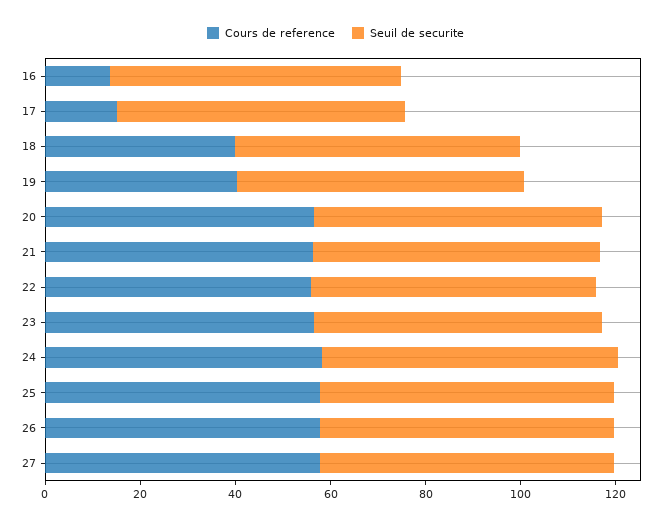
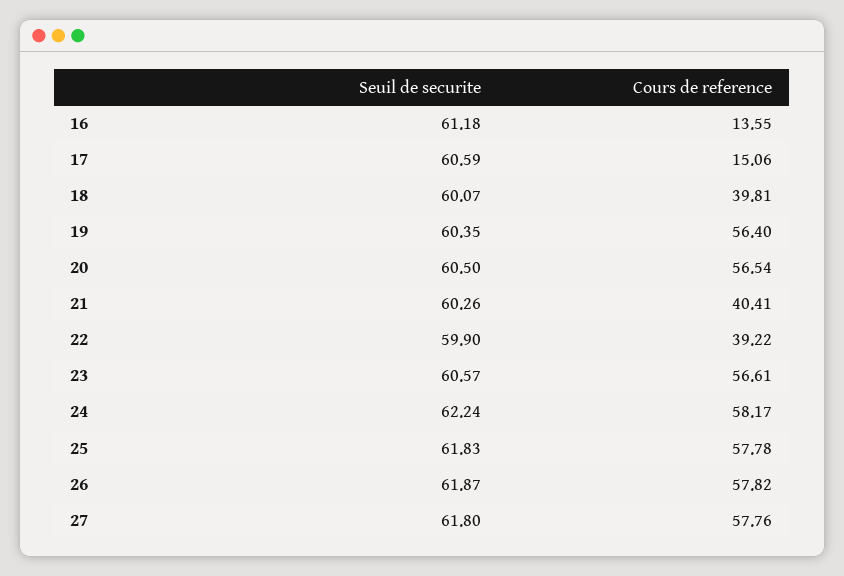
  {
    "Cours de reference": {
      "16": 13.55,
      "17": 15.06,
      "18": 39.81,
-     "19": 40,
+     "19": 56.4,
      "20": 56.54,
-     "21": 55,
+     "21": 40.41,
-     "22": 55,
+     "22": 39.22,
      "23": 56.61,
      "24": 58.17,
      "25": 57.78,
      "26": 57.82,
      "27": 57.76
    },
    "Seuil de securite": {
      "16": 61.18,
      "17": 60.59,
      "18": 60.07,
      "19": 60.35,
      "20": 60.5,
      "21": 60.26,
      "22": 59.9,
      "23": 60.57,
      "24": 62.24,
      "25": 61.83,
      "26": 61.87,
      "27": 61.8
    }
  }

